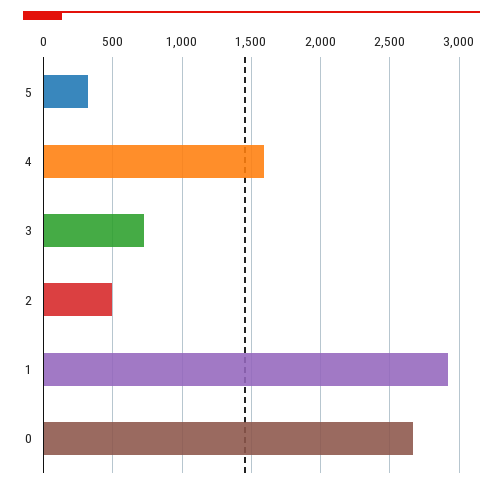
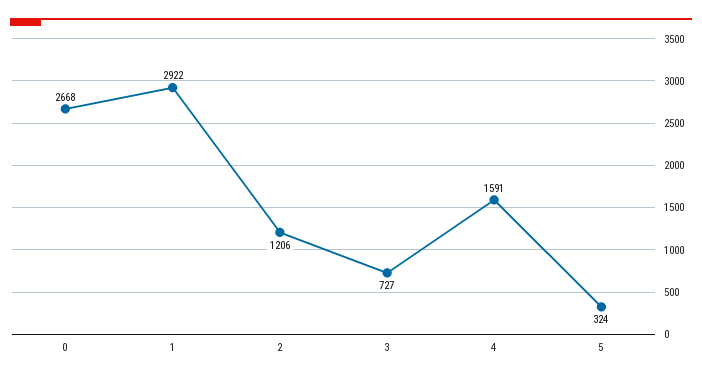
  {
    "5": 324,
    "4": 1591,
    "3": 727,
-   "2": 500,
+   "2": 1206,
    "1": 2922,
    "0": 2668
  }

